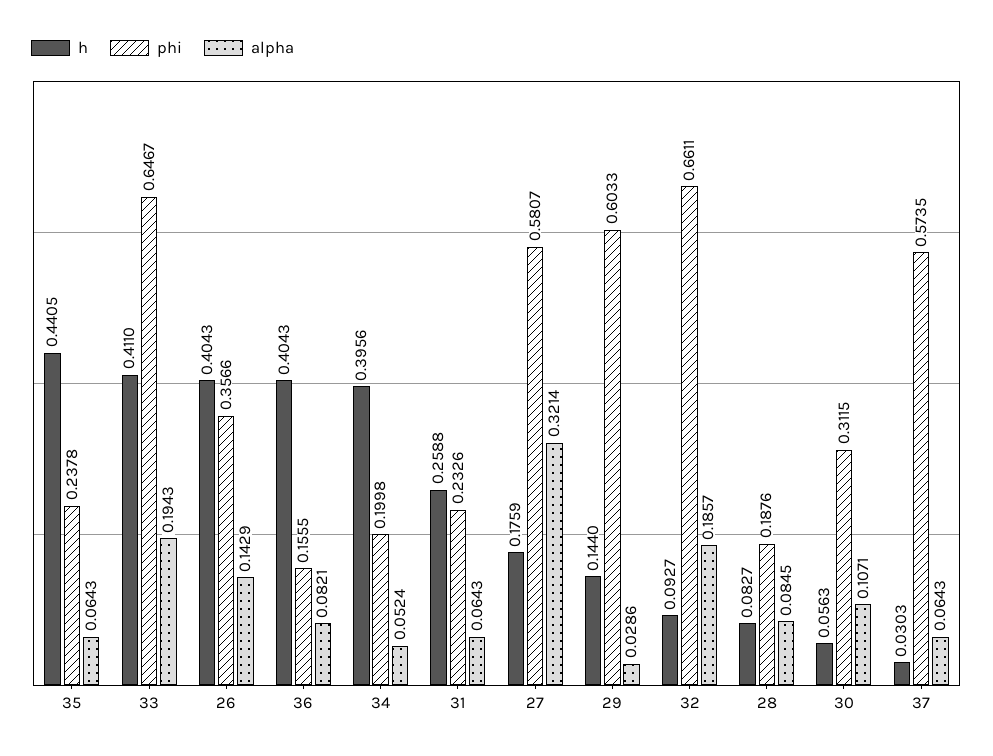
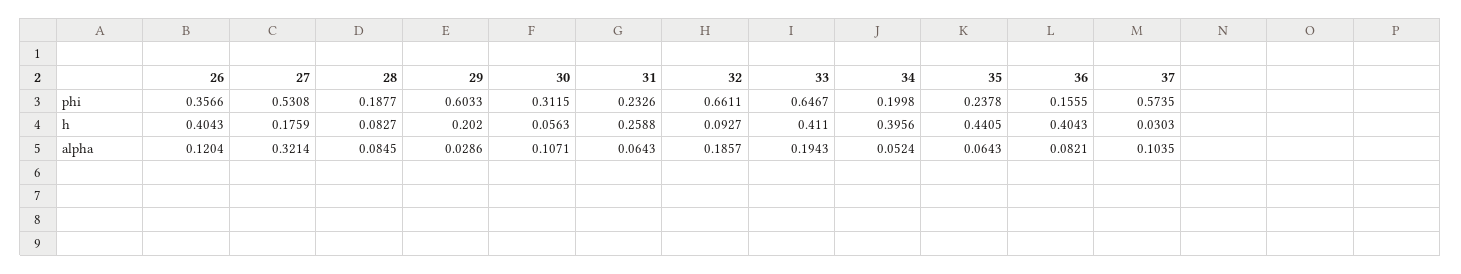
  {
    "h": {
      "35": 0.4405,
      "33": 0.411,
      "26": 0.4043,
      "36": 0.4043,
      "34": 0.3956,
      "31": 0.2588,
      "27": 0.1759,
-     "29": 0.144,
+     "29": 0.202,
      "32": 0.0927,
      "28": 0.0827,
      "30": 0.0563,
      "37": 0.0303
    },
    "phi": {
      "35": 0.2378,
      "33": 0.6467,
      "26": 0.3566,
      "36": 0.1555,
      "34": 0.1998,
      "31": 0.2326,
-     "27": 0.5807,
+     "27": 0.5308,
      "29": 0.6033,
      "32": 0.6611,
-     "28": 0.1876,
+     "28": 0.1877,
      "30": 0.3115,
      "37": 0.5735
    },
    "alpha": {
      "35": 0.0643,
      "33": 0.1943,
-     "26": 0.1429,
+     "26": 0.1204,
      "36": 0.0821,
      "34": 0.0524,
      "31": 0.0643,
      "27": 0.3214,
      "29": 0.0286,
      "32": 0.1857,
      "28": 0.0845,
      "30": 0.1071,
-     "37": 0.0643
+     "37": 0.1035
    }
  }

